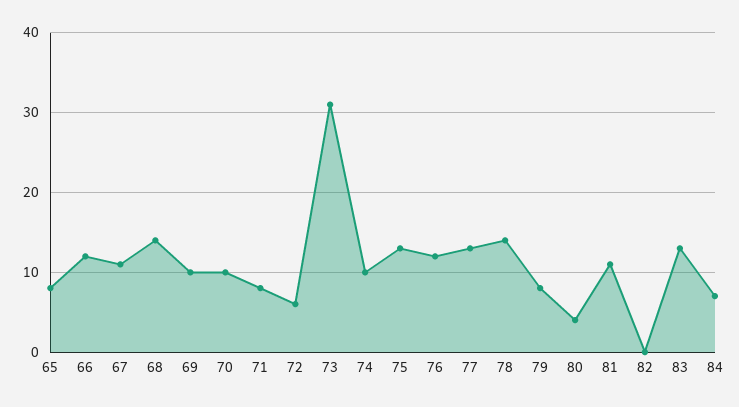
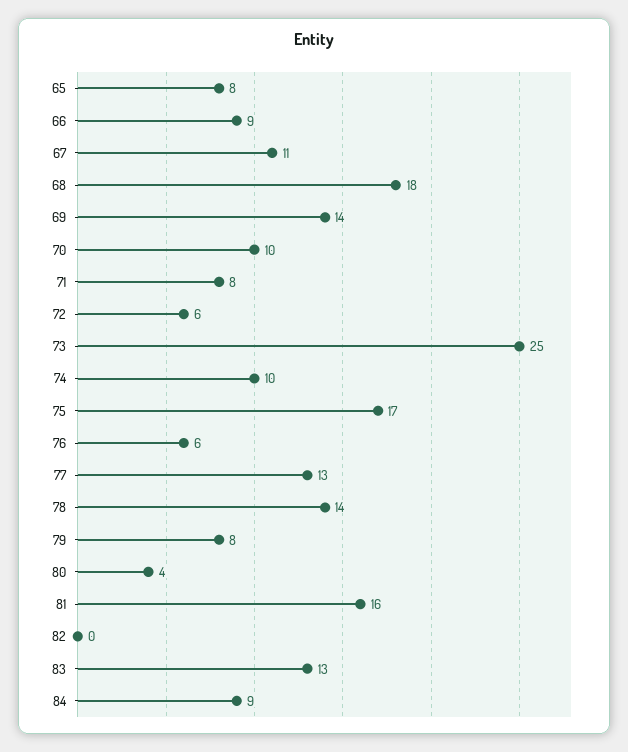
  {
    "65": 8,
-   "66": 12,
+   "66": 9,
    "67": 11,
-   "68": 14,
+   "68": 18,
-   "69": 10,
+   "69": 14,
    "70": 10,
    "71": 8,
    "72": 6,
-   "73": 31,
+   "73": 25,
    "74": 10,
-   "75": 13,
+   "75": 17,
-   "76": 12,
+   "76": 6,
    "77": 13,
    "78": 14,
    "79": 8,
    "80": 4,
-   "81": 11,
+   "81": 16,
    "82": 0,
    "83": 13,
-   "84": 7
+   "84": 9
  }

